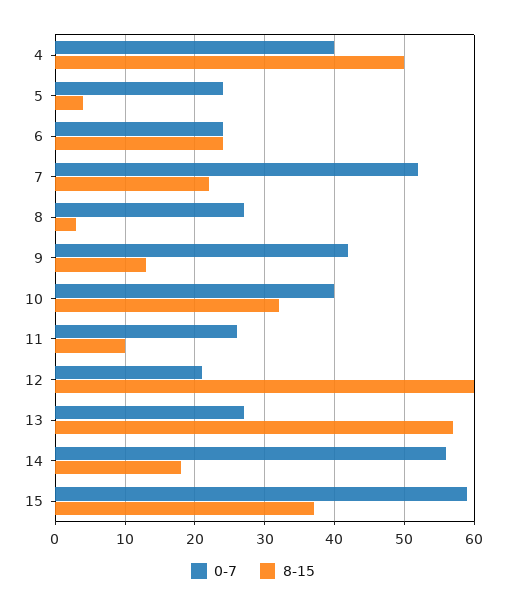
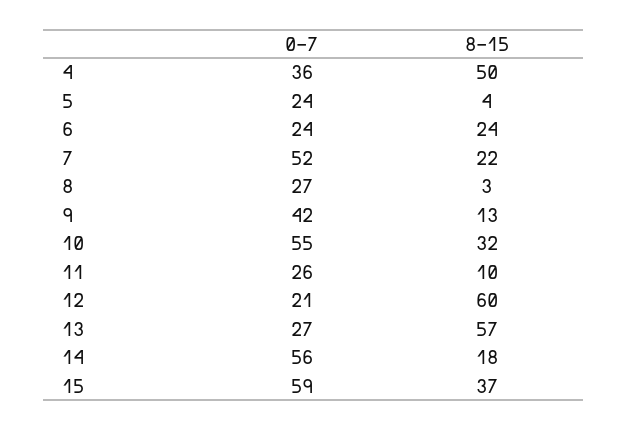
  {
    "0-7": {
-     "4": 40,
+     "4": 36,
      "5": 24,
      "6": 24,
      "7": 52,
      "8": 27,
      "9": 42,
-     "10": 40,
+     "10": 55,
      "11": 26,
      "12": 21,
      "13": 27,
      "14": 56,
      "15": 59
    },
    "8-15": {
      "4": 50,
      "5": 4,
      "6": 24,
      "7": 22,
      "8": 3,
      "9": 13,
      "10": 32,
      "11": 10,
      "12": 60,
      "13": 57,
      "14": 18,
      "15": 37
    }
  }

